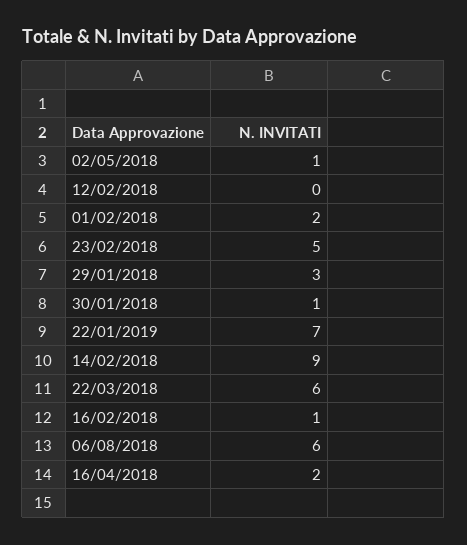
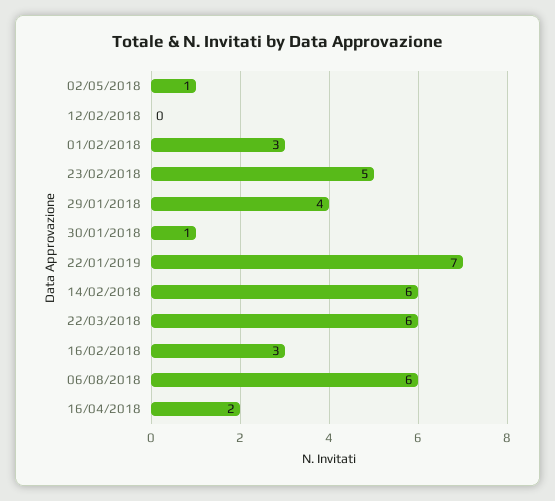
  {
    "02/05/2018": 1,
    "12/02/2018": 0,
-   "01/02/2018": 2,
+   "01/02/2018": 3,
    "23/02/2018": 5,
-   "29/01/2018": 3,
+   "29/01/2018": 4,
    "30/01/2018": 1,
    "22/01/2019": 7,
-   "14/02/2018": 9,
+   "14/02/2018": 6,
    "22/03/2018": 6,
-   "16/02/2018": 1,
+   "16/02/2018": 3,
    "06/08/2018": 6,
    "16/04/2018": 2
  }

